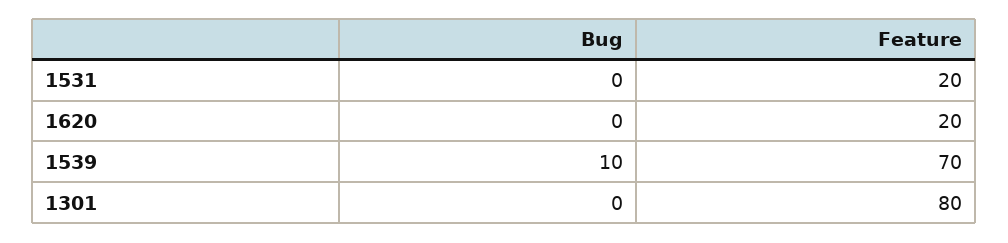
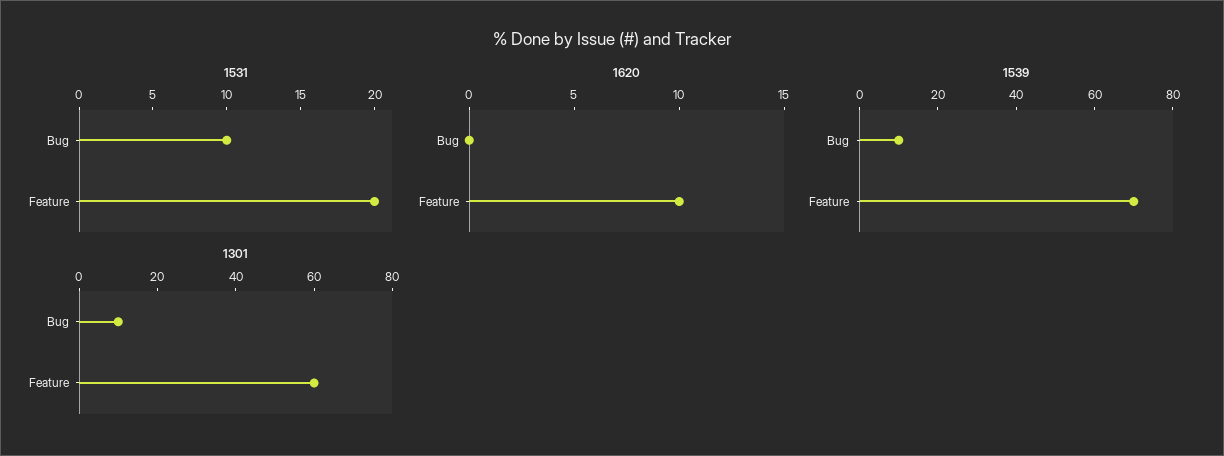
  {
    "1531": {
-     "Bug": 0,
+     "Bug": 10,
      "Feature": 20
    },
    "1620": {
      "Bug": 0,
-     "Feature": 20
+     "Feature": 10
    },
    "1539": {
      "Bug": 10,
      "Feature": 70
    },
    "1301": {
-     "Bug": 0,
+     "Bug": 10,
-     "Feature": 80
+     "Feature": 60
    }
  }

